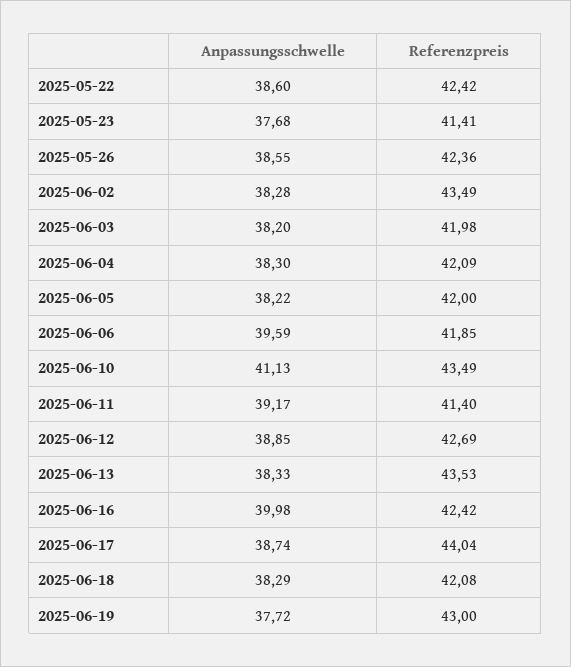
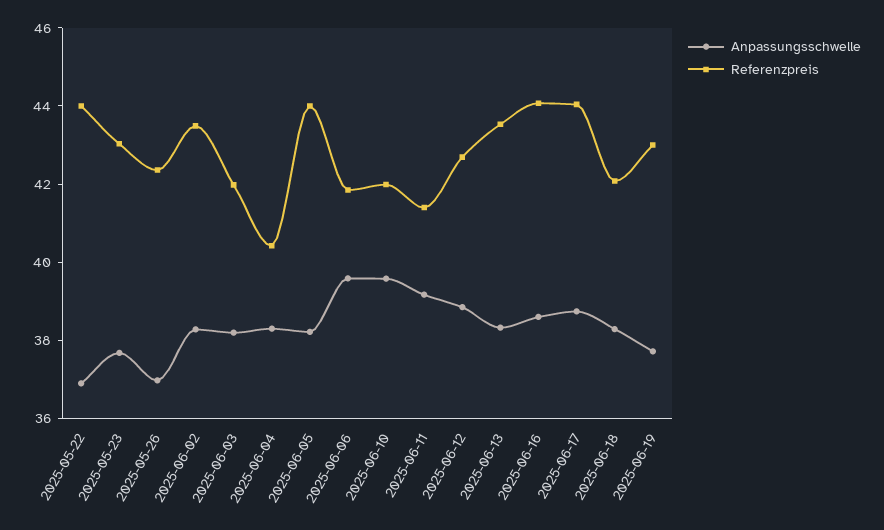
  {
    "Anpassungsschwelle": {
-     "2025-05-22": 38.6,
+     "2025-05-22": 37,
      "2025-05-23": 37.68,
-     "2025-05-26": 38.55,
+     "2025-05-26": 37,
      "2025-06-02": 38.28,
      "2025-06-03": 38.2,
      "2025-06-04": 38.3,
      "2025-06-05": 38.22,
      "2025-06-06": 39.59,
-     "2025-06-10": 41.13,
+     "2025-06-10": 39.5,
      "2025-06-11": 39.17,
      "2025-06-12": 38.85,
      "2025-06-13": 38.33,
-     "2025-06-16": 39.98,
+     "2025-06-16": 38.5,
      "2025-06-17": 38.74,
      "2025-06-18": 38.29,
      "2025-06-19": 37.72
    },
    "Referenzpreis": {
-     "2025-05-22": 42.42,
+     "2025-05-22": 44,
-     "2025-05-23": 41.41,
+     "2025-05-23": 43,
      "2025-05-26": 42.36,
      "2025-06-02": 43.49,
      "2025-06-03": 41.98,
-     "2025-06-04": 42.09,
+     "2025-06-04": 40.5,
-     "2025-06-05": 42,
+     "2025-06-05": 44,
      "2025-06-06": 41.85,
-     "2025-06-10": 43.49,
+     "2025-06-10": 42,
      "2025-06-11": 41.4,
      "2025-06-12": 42.69,
      "2025-06-13": 43.53,
-     "2025-06-16": 42.42,
+     "2025-06-16": 44,
      "2025-06-17": 44.04,
      "2025-06-18": 42.08,
      "2025-06-19": 43
    }
  }

